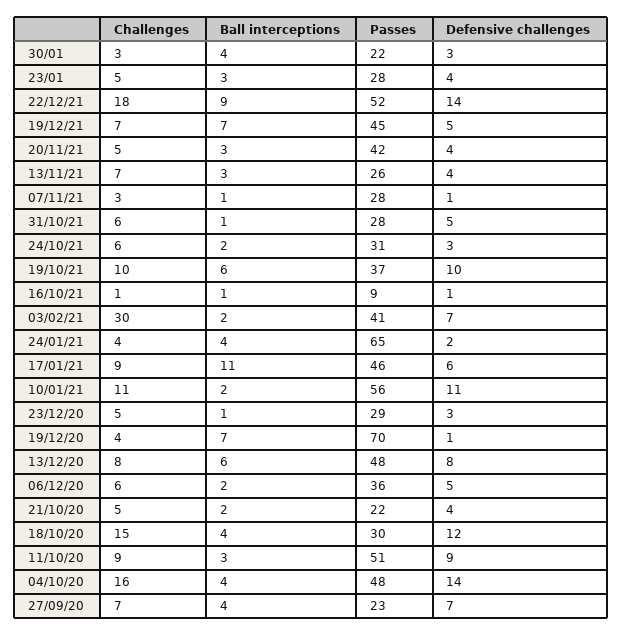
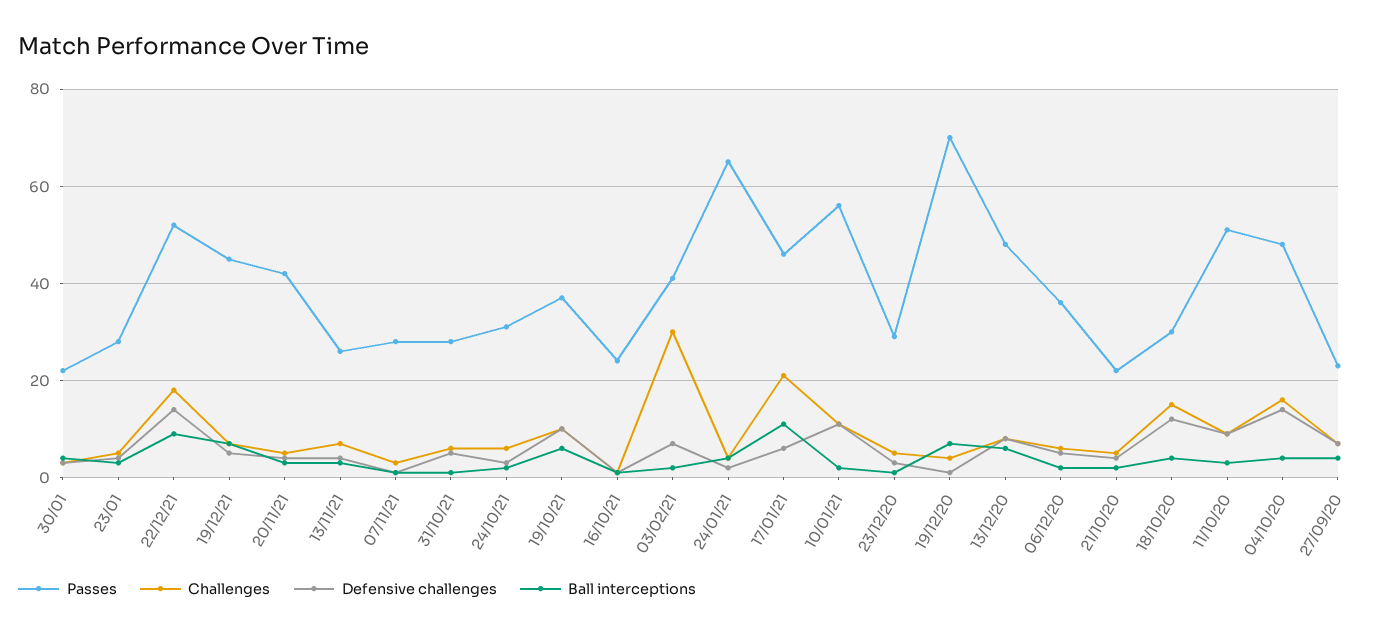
  {
    "Challenges": {
      "30/01": 3,
      "23/01": 5,
      "22/12/21": 18,
      "19/12/21": 7,
      "20/11/21": 5,
      "13/11/21": 7,
      "07/11/21": 3,
      "31/10/21": 6,
      "24/10/21": 6,
      "19/10/21": 10,
      "16/10/21": 1,
      "03/02/21": 30,
      "24/01/21": 4,
-     "17/01/21": 9,
+     "17/01/21": 20,
      "10/01/21": 11,
      "23/12/20": 5,
      "19/12/20": 4,
      "13/12/20": 8,
      "06/12/20": 6,
      "21/10/20": 5,
      "18/10/20": 15,
      "11/10/20": 9,
      "04/10/20": 16,
      "27/09/20": 7
    },
    "Ball interceptions": {
      "30/01": 4,
      "23/01": 3,
      "22/12/21": 9,
      "19/12/21": 7,
      "20/11/21": 3,
      "13/11/21": 3,
      "07/11/21": 1,
      "31/10/21": 1,
      "24/10/21": 2,
      "19/10/21": 6,
      "16/10/21": 1,
      "03/02/21": 2,
      "24/01/21": 4,
      "17/01/21": 11,
      "10/01/21": 2,
      "23/12/20": 1,
      "19/12/20": 7,
      "13/12/20": 6,
      "06/12/20": 2,
      "21/10/20": 2,
      "18/10/20": 4,
      "11/10/20": 3,
      "04/10/20": 4,
      "27/09/20": 4
    },
    "Passes": {
      "30/01": 22,
      "23/01": 28,
      "22/12/21": 52,
      "19/12/21": 45,
      "20/11/21": 42,
      "13/11/21": 26,
      "07/11/21": 28,
      "31/10/21": 28,
      "24/10/21": 31,
      "19/10/21": 37,
-     "16/10/21": 9,
+     "16/10/21": 25,
      "03/02/21": 41,
      "24/01/21": 65,
      "17/01/21": 46,
      "10/01/21": 56,
      "23/12/20": 29,
      "19/12/20": 70,
      "13/12/20": 48,
      "06/12/20": 36,
      "21/10/20": 22,
      "18/10/20": 30,
      "11/10/20": 51,
      "04/10/20": 48,
      "27/09/20": 23
    },
    "Defensive challenges": {
      "30/01": 3,
      "23/01": 4,
      "22/12/21": 14,
      "19/12/21": 5,
      "20/11/21": 4,
      "13/11/21": 4,
      "07/11/21": 1,
      "31/10/21": 5,
      "24/10/21": 3,
      "19/10/21": 10,
      "16/10/21": 1,
      "03/02/21": 7,
      "24/01/21": 2,
      "17/01/21": 6,
      "10/01/21": 11,
      "23/12/20": 3,
      "19/12/20": 1,
      "13/12/20": 8,
      "06/12/20": 5,
      "21/10/20": 4,
      "18/10/20": 12,
      "11/10/20": 9,
      "04/10/20": 14,
      "27/09/20": 7
    }
  }

